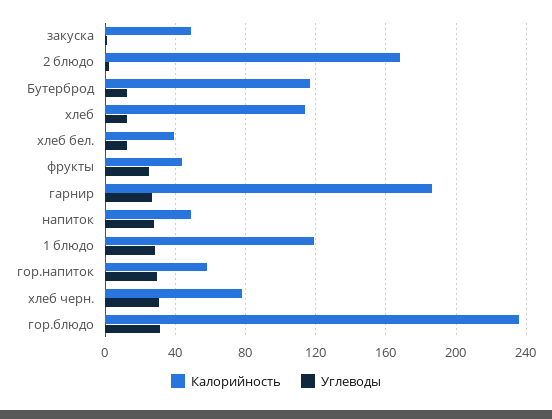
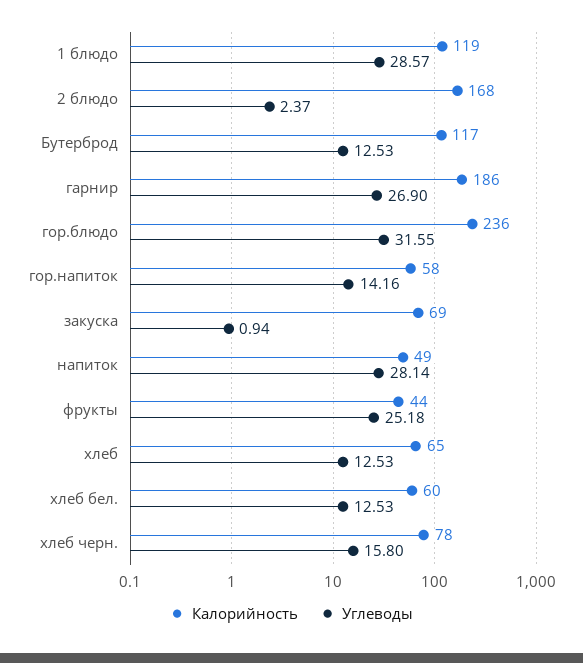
  {
    "Калорийность": {
-     "закуска": 50,
+     "закуска": 69,
      "2 блюдо": 168,
      "Бутерброд": 117,
-     "хлеб": 115,
+     "хлеб": 65,
-     "хлеб бел.": 40,
+     "хлеб бел.": 60,
      "фрукты": 44,
      "гарнир": 186,
      "напиток": 49,
      "1 блюдо": 119,
      "гор.напиток": 58,
      "хлеб черн.": 78,
      "гор.блюдо": 236
    },
    "Углеводы": {
      "закуска": 0.94,
      "2 блюдо": 2.37,
      "Бутерброд": 12.53,
      "хлеб": 12.53,
      "хлеб бел.": 12.53,
      "фрукты": 25.18,
      "гарнир": 26.9,
      "напиток": 28.14,
      "1 блюдо": 28.57,
-     "гор.напиток": 30,
+     "гор.напиток": 14.16,
-     "хлеб черн.": 30,
+     "хлеб черн.": 15.8,
      "гор.блюдо": 31.55
    }
  }

